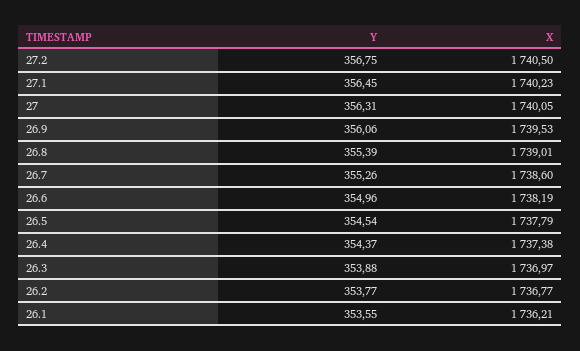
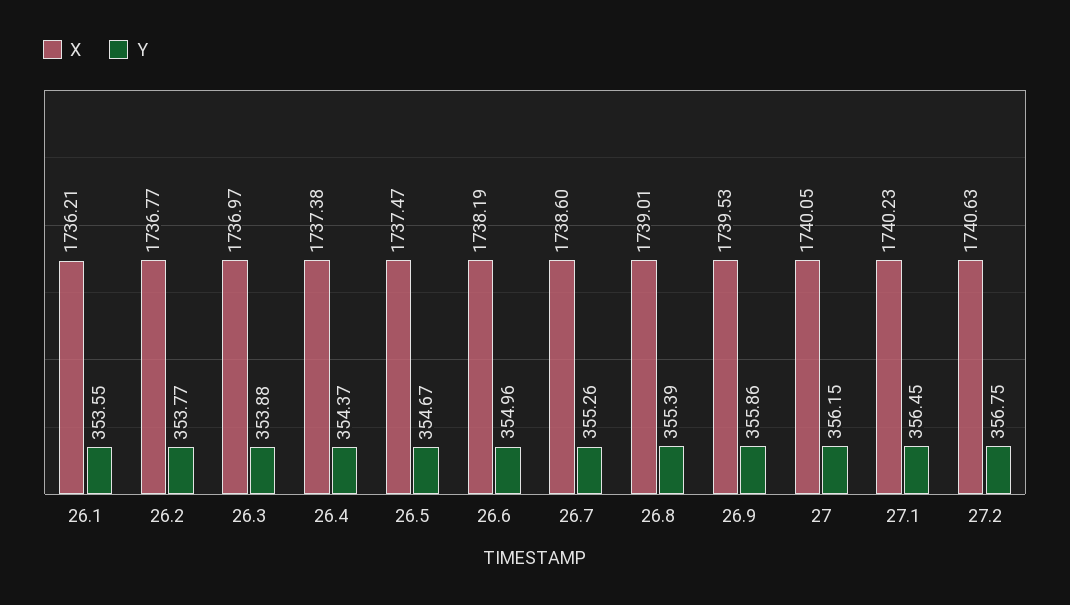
  {
    "Y": {
      "27.2": 356.75,
      "27.1": 356.45,
-     "27": 356.31,
+     "27": 356.15,
-     "26.9": 356.06,
+     "26.9": 355.86,
      "26.8": 355.39,
      "26.7": 355.26,
      "26.6": 354.96,
-     "26.5": 354.54,
+     "26.5": 354.67,
      "26.4": 354.37,
      "26.3": 353.88,
      "26.2": 353.77,
      "26.1": 353.55
    },
    "X": {
-     "27.2": 1740.5,
+     "27.2": 1740.63,
      "27.1": 1740.23,
      "27": 1740.05,
      "26.9": 1739.53,
      "26.8": 1739.01,
      "26.7": 1738.6,
      "26.6": 1738.19,
-     "26.5": 1737.79,
+     "26.5": 1737.47,
      "26.4": 1737.38,
      "26.3": 1736.97,
      "26.2": 1736.77,
      "26.1": 1736.21
    }
  }

